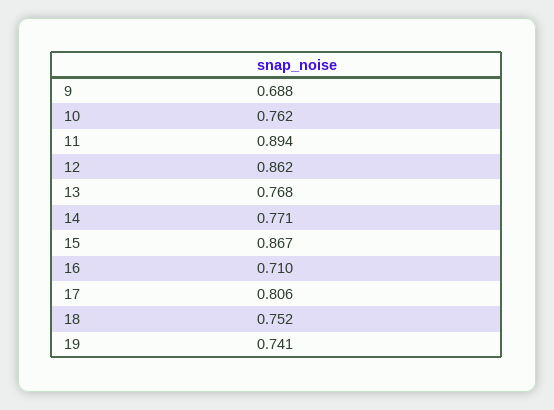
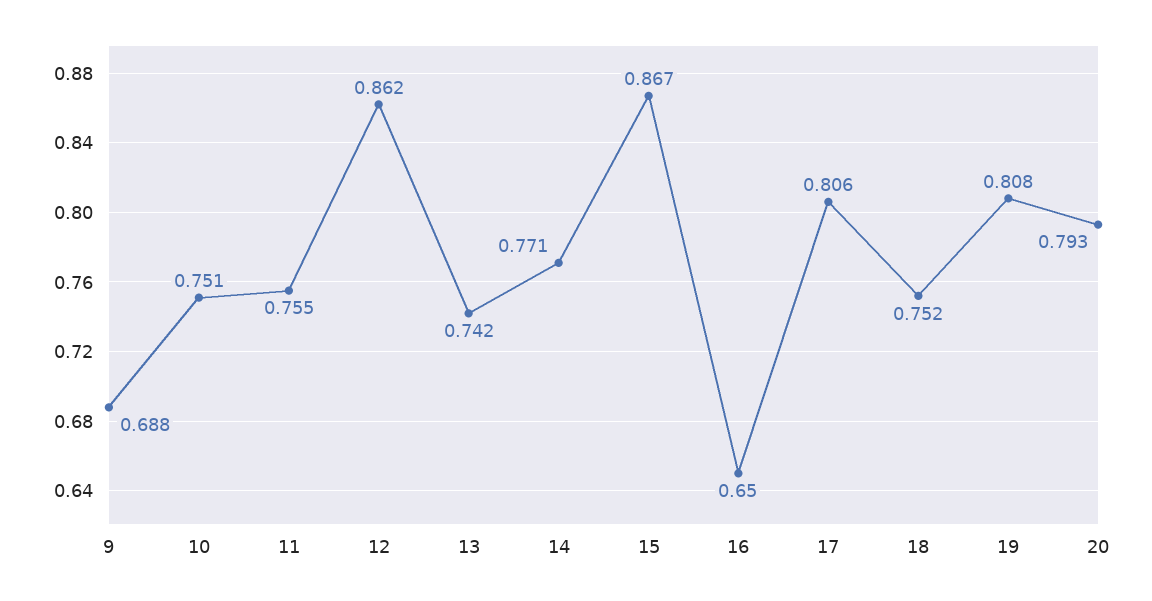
  {
    "9": 0.688,
-   "10": 0.762,
+   "10": 0.751,
-   "11": 0.894,
+   "11": 0.755,
    "12": 0.862,
-   "13": 0.768,
+   "13": 0.742,
    "14": 0.771,
    "15": 0.867,
-   "16": 0.71,
+   "16": 0.65,
    "17": 0.806,
    "18": 0.752,
-   "19": 0.741
+   "19": 0.808,
+   "20": 0.793
  }

